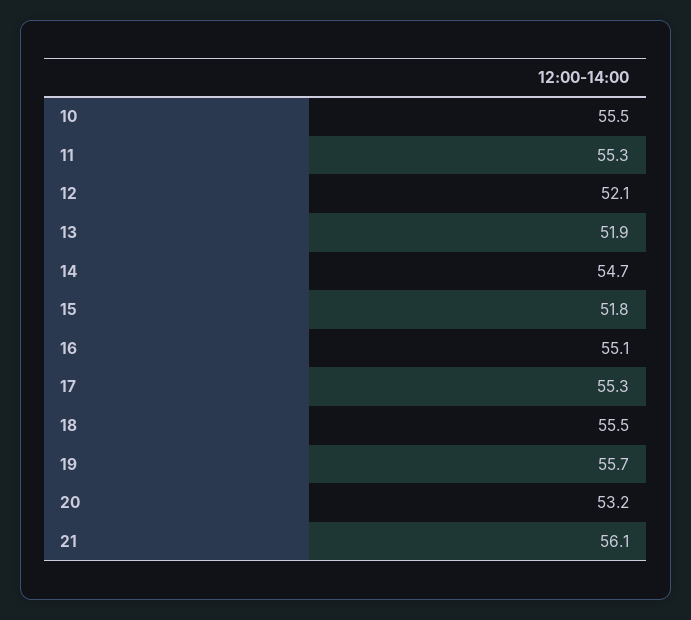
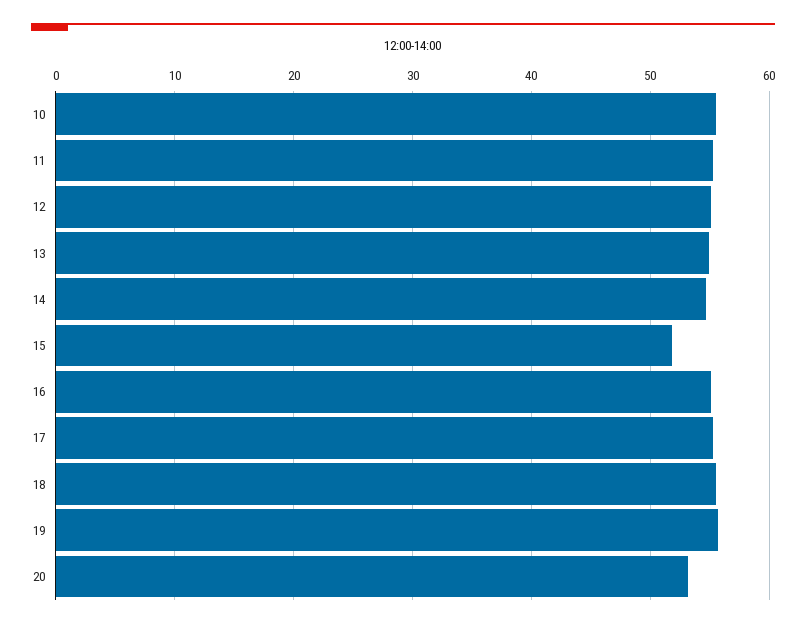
  {
    "10": 55.5,
    "11": 55.3,
-   "12": 52.1,
+   "12": 55,
-   "13": 51.9,
+   "13": 55,
    "14": 54.7,
    "15": 51.8,
    "16": 55.1,
    "17": 55.3,
    "18": 55.5,
    "19": 55.7,
-   "20": 53.2,
+   "20": 53.2
-   "21": 56.1
  }

